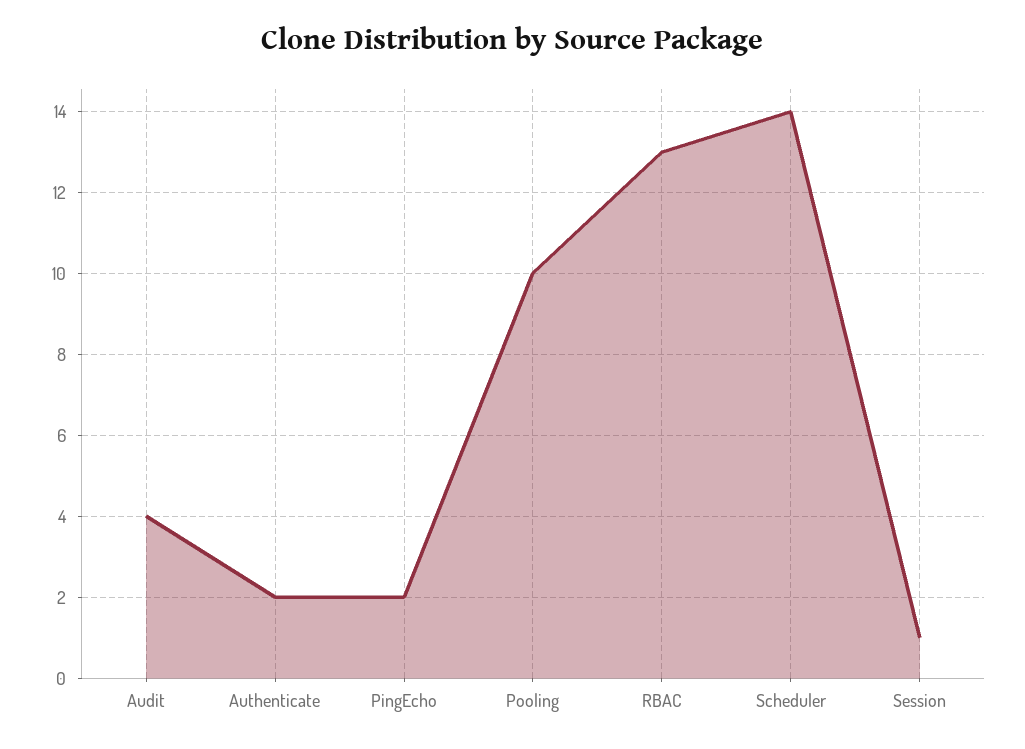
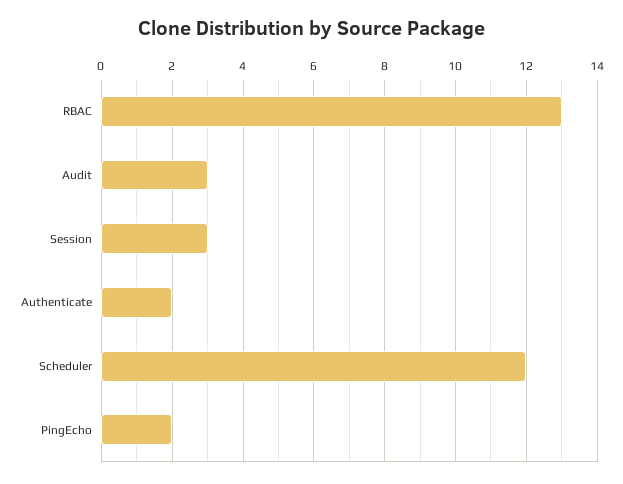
  {
-   "Audit": 4,
+   "Audit": 3,
    "Authenticate": 2,
    "PingEcho": 2,
-   "Pooling": 10,
    "RBAC": 13,
-   "Scheduler": 14,
+   "Scheduler": 12,
-   "Session": 1
+   "Session": 3
  }

